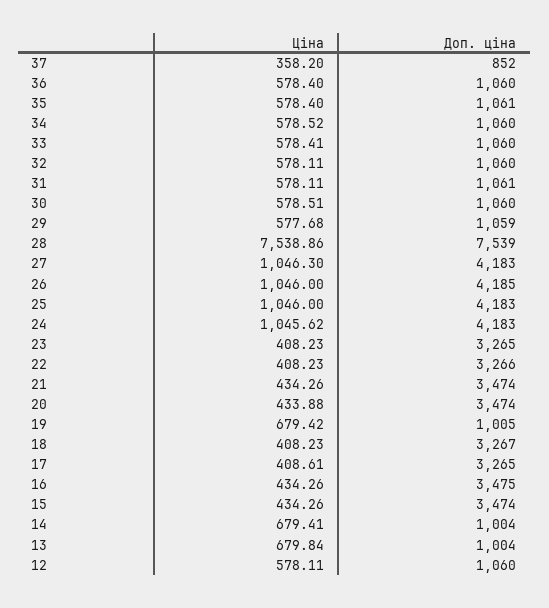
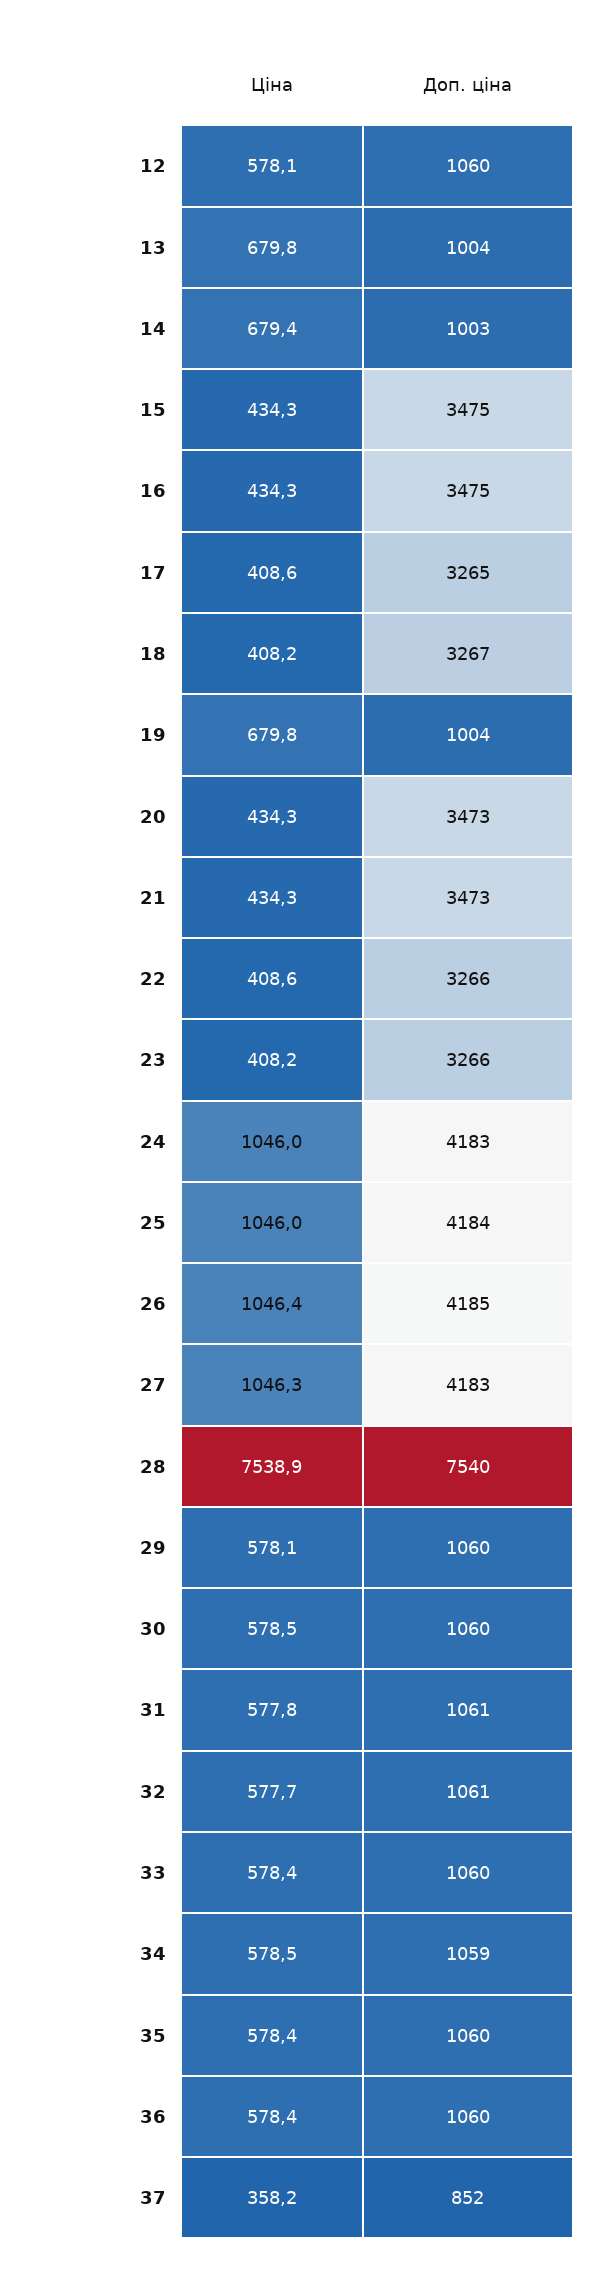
  {
    "Ціна": {
      "37": 358.2,
      "36": 578.4,
      "35": 578.4,
      "34": 578.52,
      "33": 578.41,
-     "32": 578.11,
+     "32": 577.7,
-     "31": 578.11,
+     "31": 577.8,
      "30": 578.51,
-     "29": 577.68,
+     "29": 578.1,
      "28": 7538.86,
      "27": 1046.3,
-     "26": 1046,
+     "26": 1046.4,
      "25": 1046,
-     "24": 1045.62,
+     "24": 1046,
      "23": 408.23,
-     "22": 408.23,
+     "22": 408.6,
      "21": 434.26,
-     "20": 433.88,
+     "20": 434.3,
-     "19": 679.42,
+     "19": 679.8,
      "18": 408.23,
      "17": 408.61,
      "16": 434.26,
      "15": 434.26,
      "14": 679.41,
      "13": 679.84,
      "12": 578.11
    },
    "Доп. ціна": {
      "37": 852,
      "36": 1060,
-     "35": 1061,
+     "35": 1060,
-     "34": 1060,
+     "34": 1059,
      "33": 1060,
-     "32": 1060,
+     "32": 1061,
      "31": 1061,
      "30": 1060,
-     "29": 1059,
+     "29": 1060,
-     "28": 7539,
+     "28": 7540,
      "27": 4183,
      "26": 4185,
-     "25": 4183,
+     "25": 4184,
      "24": 4183,
-     "23": 3265,
+     "23": 3266,
      "22": 3266,
-     "21": 3474,
+     "21": 3473,
-     "20": 3474,
+     "20": 3473,
-     "19": 1005,
+     "19": 1004,
      "18": 3267,
      "17": 3265,
      "16": 3475,
-     "15": 3474,
+     "15": 3475,
-     "14": 1004,
+     "14": 1003,
      "13": 1004,
      "12": 1060
    }
  }

